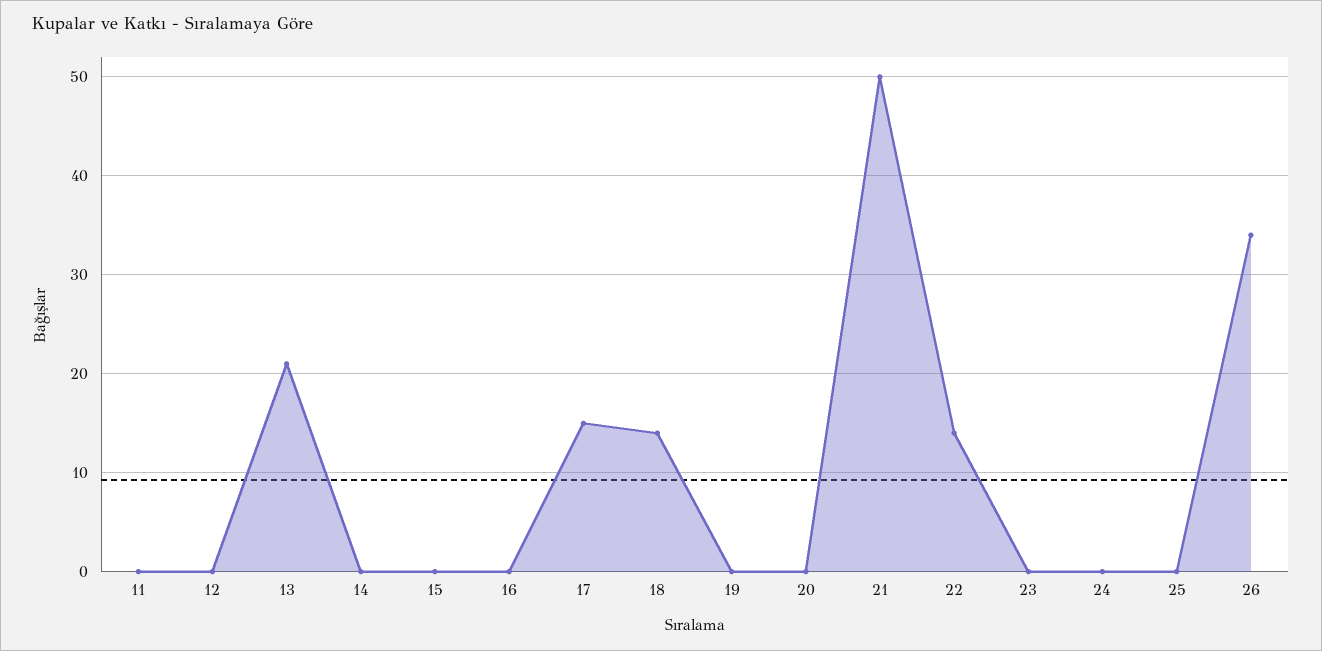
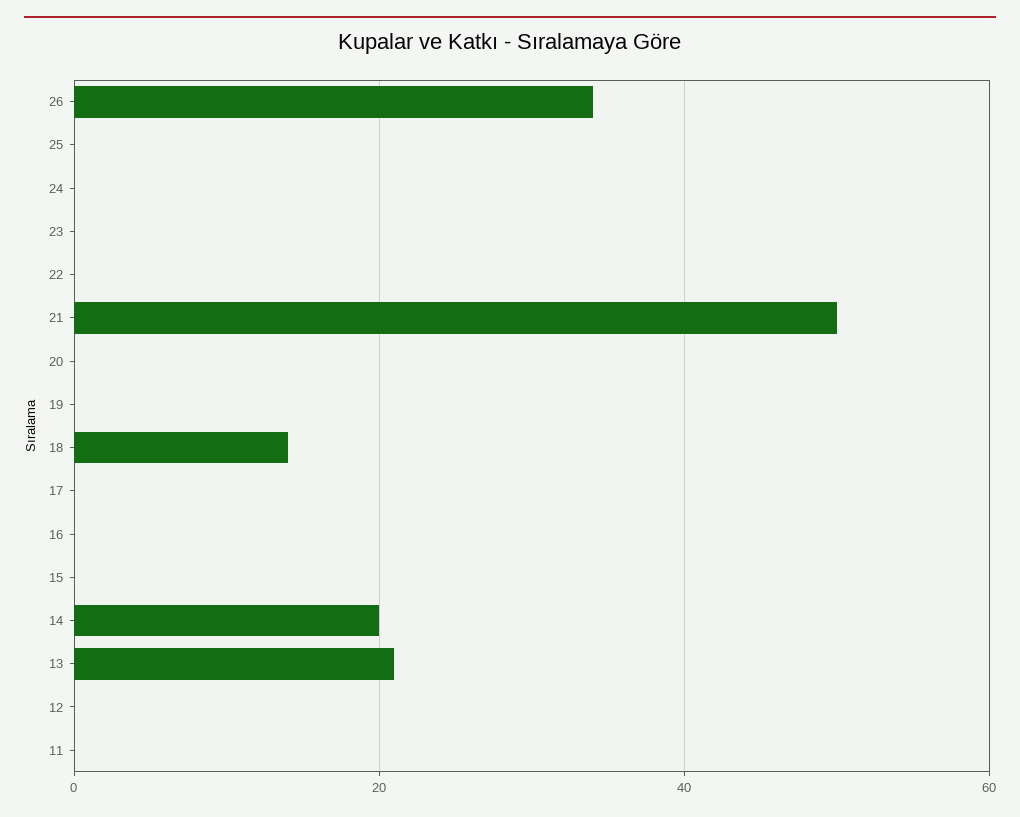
  {
    "11": 0,
    "12": 0,
    "13": 21,
-   "14": 0,
+   "14": 20,
    "15": 0,
    "16": 0,
-   "17": 15,
+   "17": 0,
    "18": 14,
    "19": 0,
    "20": 0,
    "21": 50,
-   "22": 14,
+   "22": 0,
    "23": 0,
    "24": 0,
    "25": 0,
    "26": 34
  }

